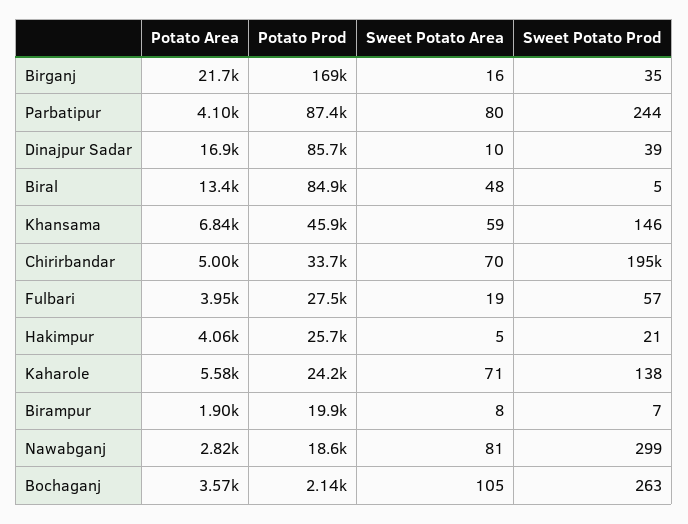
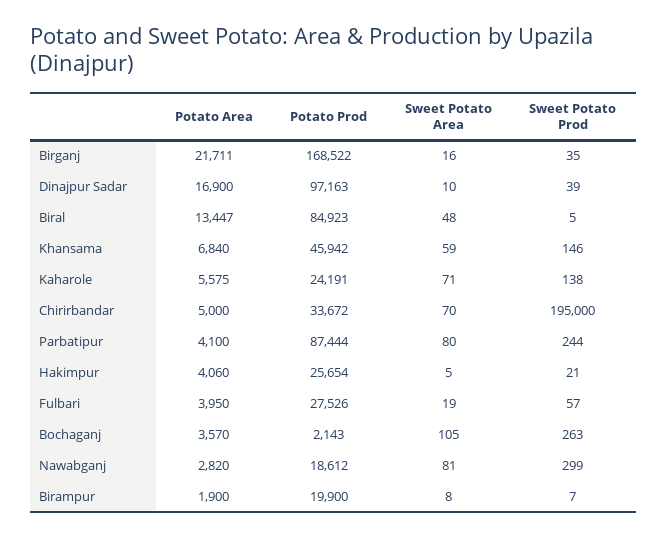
  {
    "Potato Area": {
      "Birganj": 21711,
      "Parbatipur": 4100,
      "Dinajpur Sadar": 16900,
      "Biral": 13447,
      "Khansama": 6840,
      "Chirirbandar": 5000,
      "Fulbari": 3950,
      "Hakimpur": 4060,
      "Kaharole": 5575,
      "Birampur": 1900,
      "Nawabganj": 2820,
      "Bochaganj": 3570
    },
    "Potato Prod": {
      "Birganj": 168522,
      "Parbatipur": 87444,
-     "Dinajpur Sadar": 85700,
+     "Dinajpur Sadar": 97163,
      "Biral": 84923,
      "Khansama": 45942,
      "Chirirbandar": 33672,
      "Fulbari": 27526,
      "Hakimpur": 25654,
      "Kaharole": 24191,
      "Birampur": 19900,
      "Nawabganj": 18612,
      "Bochaganj": 2143
    },
    "Sweet Potato Area": {
      "Birganj": 16,
      "Parbatipur": 80,
      "Dinajpur Sadar": 10,
      "Biral": 48,
      "Khansama": 59,
      "Chirirbandar": 70,
      "Fulbari": 19,
      "Hakimpur": 5,
      "Kaharole": 71,
      "Birampur": 8,
      "Nawabganj": 81,
      "Bochaganj": 105
    },
    "Sweet Potato Prod": {
      "Birganj": 35,
      "Parbatipur": 244,
      "Dinajpur Sadar": 39,
      "Biral": 5,
      "Khansama": 146,
      "Chirirbandar": 195000,
      "Fulbari": 57,
      "Hakimpur": 21,
      "Kaharole": 138,
      "Birampur": 7,
      "Nawabganj": 299,
      "Bochaganj": 263
    }
  }

